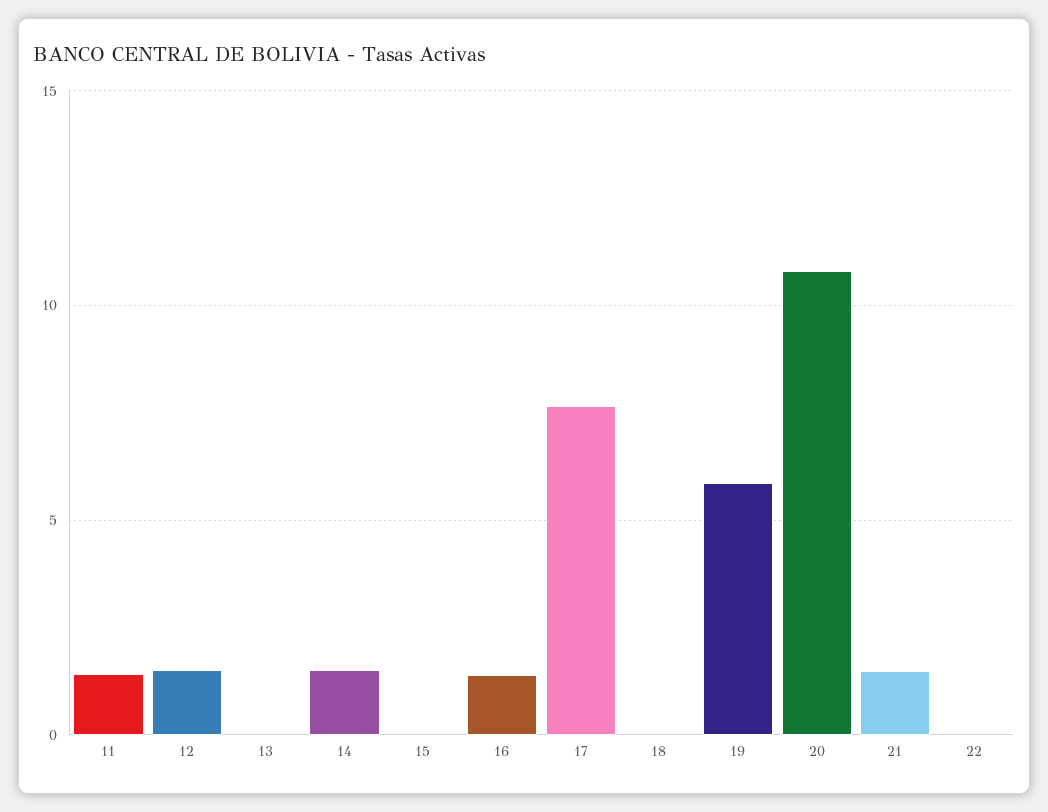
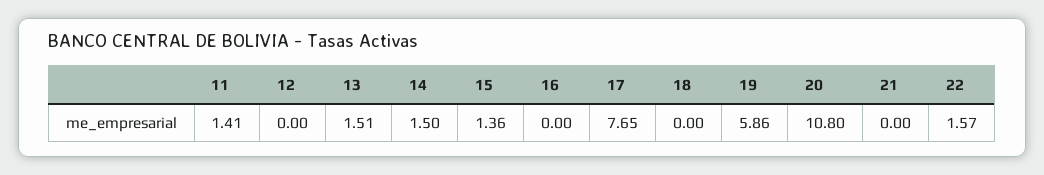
  {
    "11": 1.41,
-   "12": 1.5,
+   "12": 0,
-   "13": 0,
+   "13": 1.51,
    "14": 1.5,
-   "15": 0,
+   "15": 1.36,
-   "16": 1.5,
+   "16": 0,
    "17": 7.65,
    "18": 0,
    "19": 5.86,
    "20": 10.8,
-   "21": 1.5,
+   "21": 0,
-   "22": 0
+   "22": 1.57
  }

